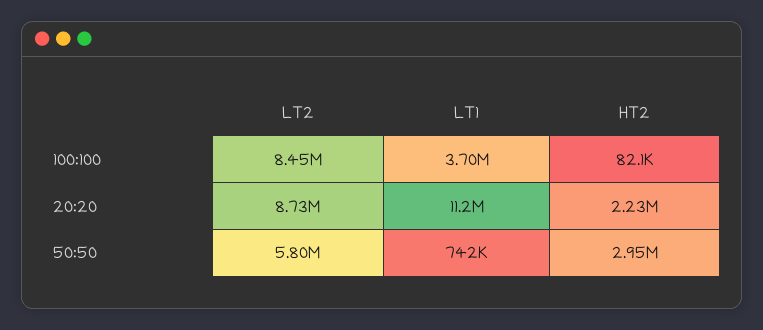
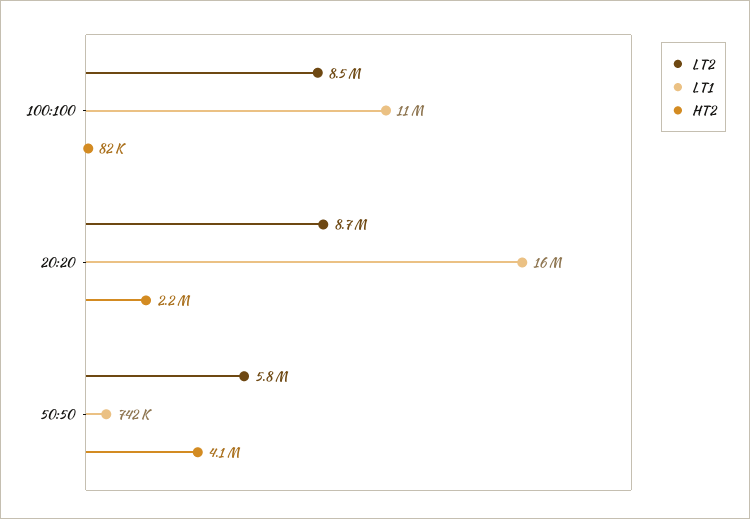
  {
    "LT2": {
      "100:100": 8450000,
      "20:20": 8730000,
      "50:50": 5800000
    },
    "LT1": {
-     "100:100": 3700000,
+     "100:100": 11000000,
-     "20:20": 11200000,
+     "20:20": 16000000,
      "50:50": 742000
    },
    "HT2": {
      "100:100": 82100,
      "20:20": 2230000,
-     "50:50": 2950000
+     "50:50": 4100000
    }
  }

